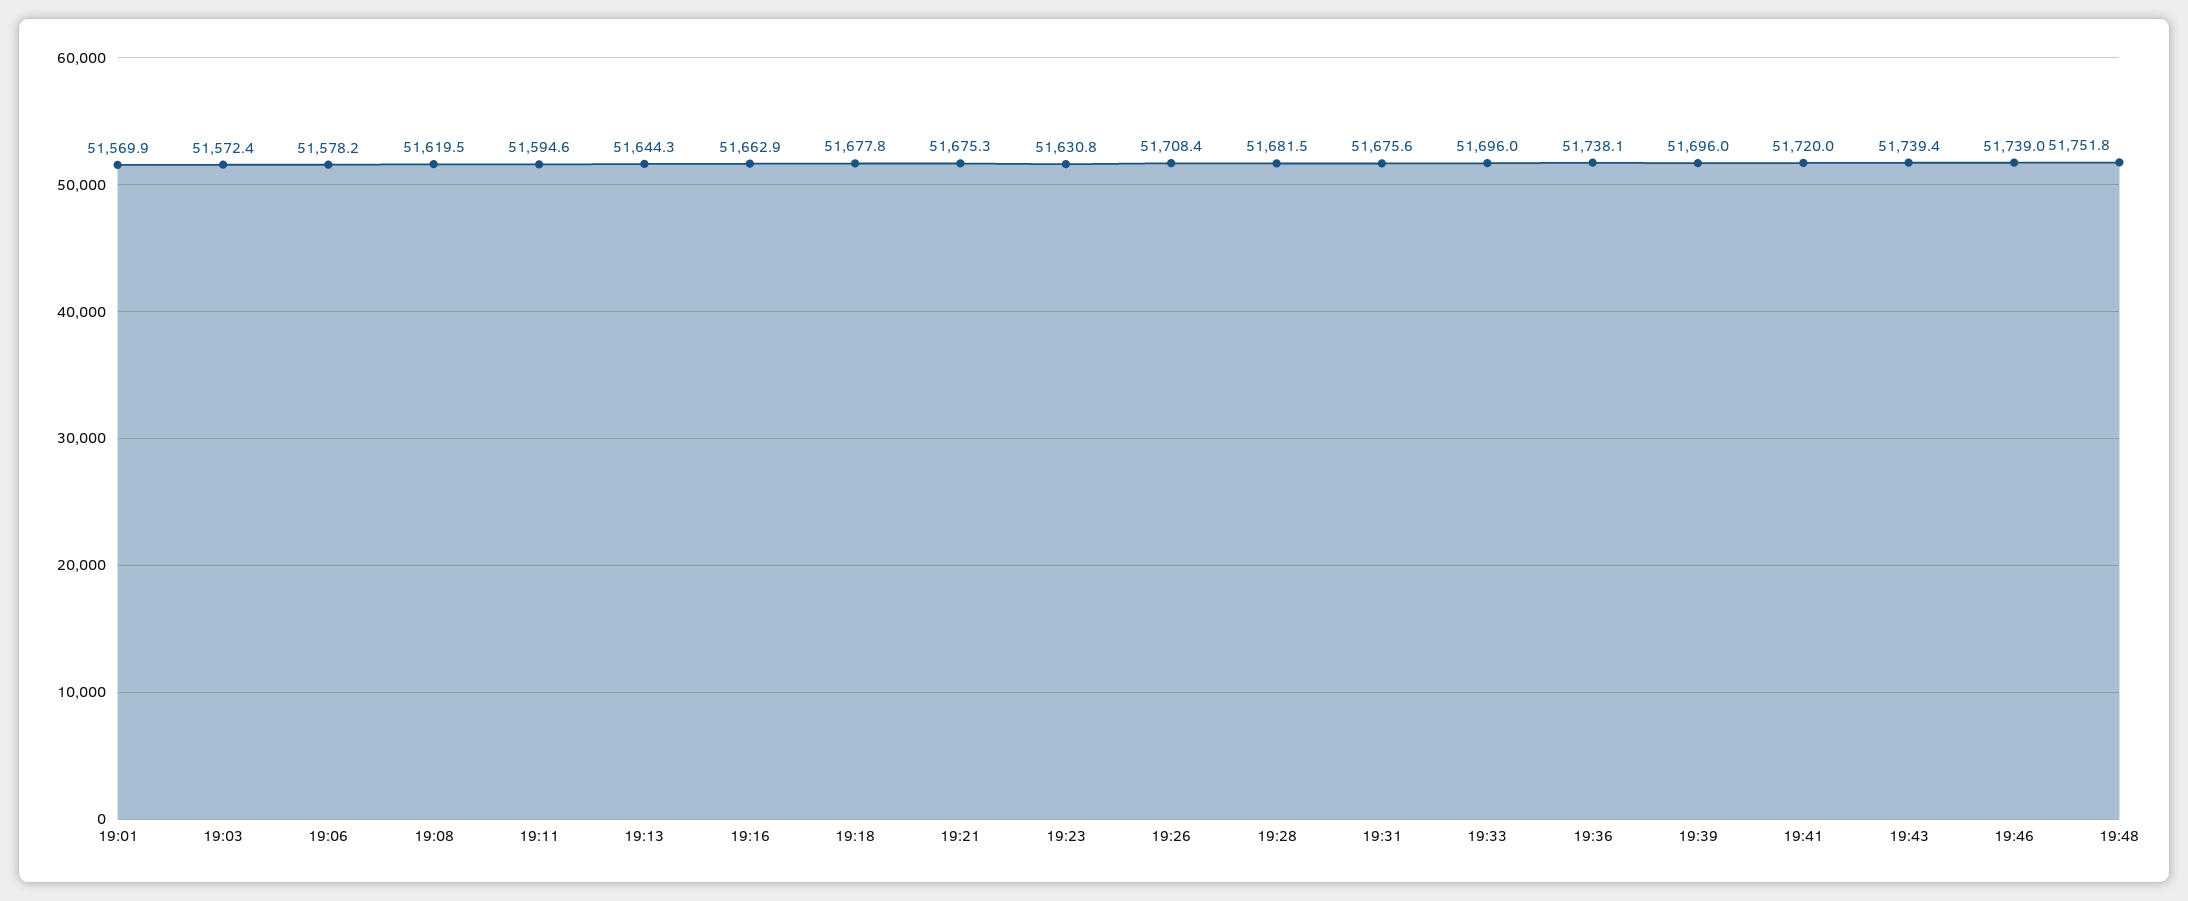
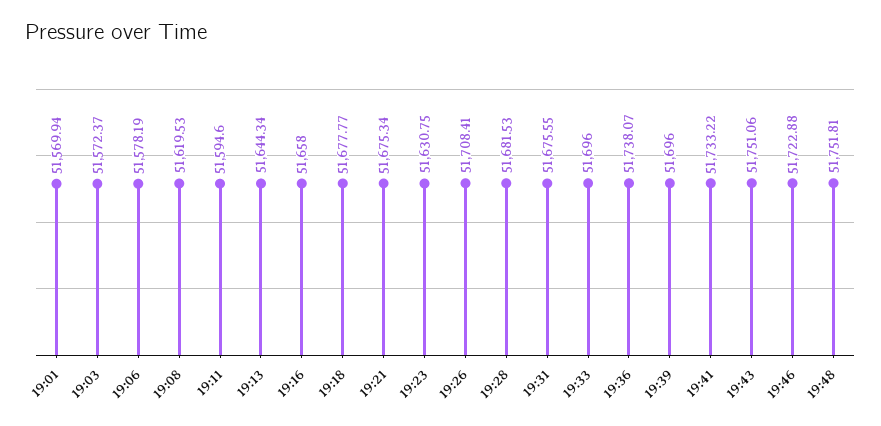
  {
    "19:01": 51569.94,
    "19:03": 51572.37,
    "19:06": 51578.19,
    "19:08": 51619.53,
    "19:11": 51594.6,
    "19:13": 51644.34,
-   "19:16": 51662.9,
+   "19:16": 51658,
    "19:18": 51677.77,
    "19:21": 51675.34,
    "19:23": 51630.75,
    "19:26": 51708.41,
    "19:28": 51681.53,
    "19:31": 51675.55,
    "19:33": 51696,
    "19:36": 51738.07,
    "19:39": 51696,
-   "19:41": 51720,
+   "19:41": 51733.22,
-   "19:43": 51739.4,
+   "19:43": 51751.06,
-   "19:46": 51739,
+   "19:46": 51722.88,
    "19:48": 51751.81
  }

